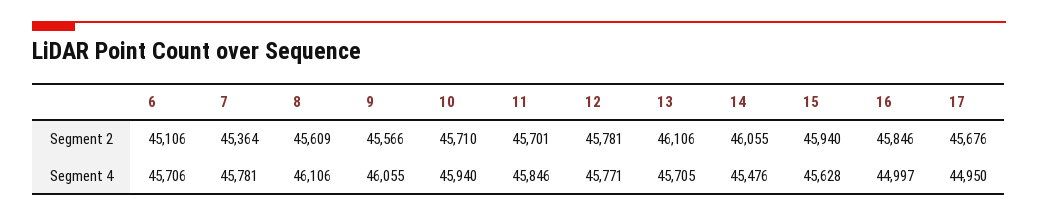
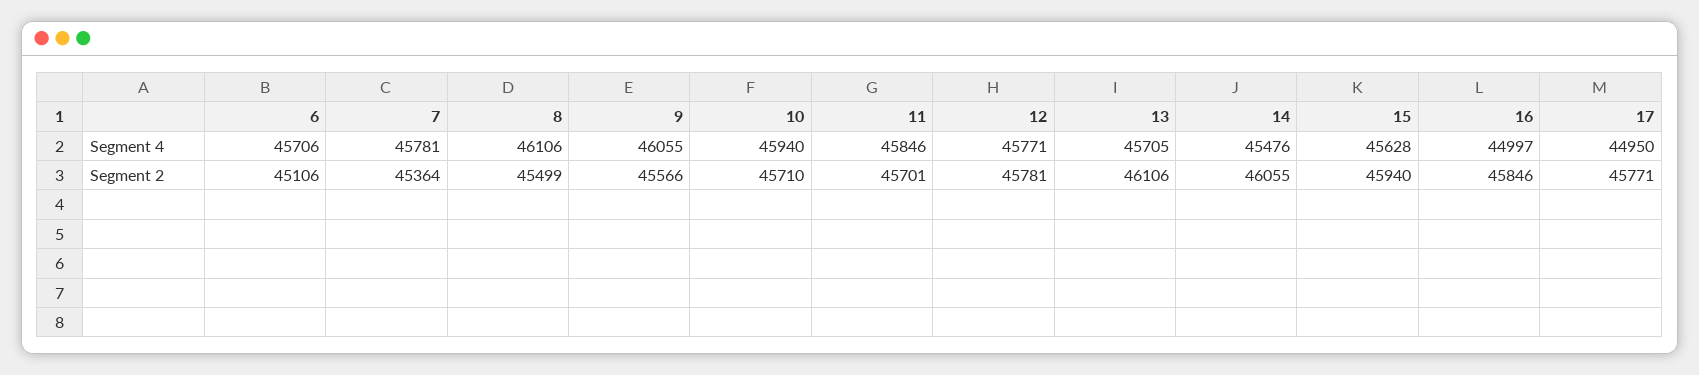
  {
    "6": {
      "Segment 2": 45106,
      "Segment 4": 45706
    },
    "7": {
      "Segment 2": 45364,
      "Segment 4": 45781
    },
    "8": {
-     "Segment 2": 45609,
+     "Segment 2": 45499,
      "Segment 4": 46106
    },
    "9": {
      "Segment 2": 45566,
      "Segment 4": 46055
    },
    "10": {
      "Segment 2": 45710,
      "Segment 4": 45940
    },
    "11": {
      "Segment 2": 45701,
      "Segment 4": 45846
    },
    "12": {
      "Segment 2": 45781,
      "Segment 4": 45771
    },
    "13": {
      "Segment 2": 46106,
      "Segment 4": 45705
    },
    "14": {
      "Segment 2": 46055,
      "Segment 4": 45476
    },
    "15": {
      "Segment 2": 45940,
      "Segment 4": 45628
    },
    "16": {
      "Segment 2": 45846,
      "Segment 4": 44997
    },
    "17": {
-     "Segment 2": 45676,
+     "Segment 2": 45771,
      "Segment 4": 44950
    }
  }

